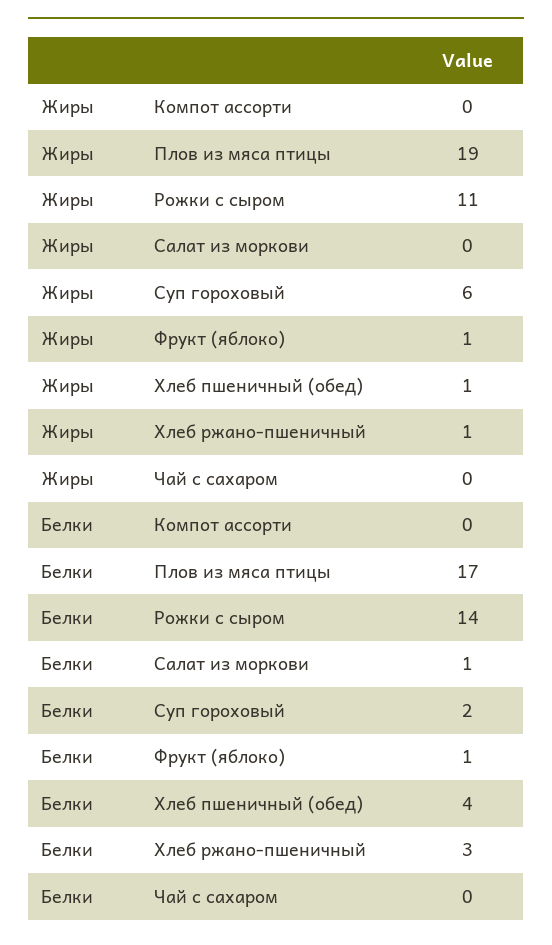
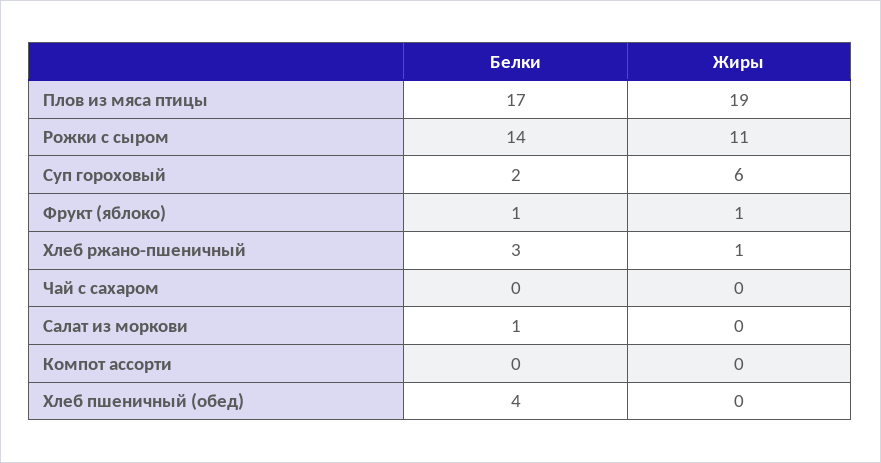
  {
    "Жиры": {
      "Компот ассорти": 0,
      "Плов из мяса птицы": 19,
      "Рожки с сыром": 11,
      "Салат из моркови": 0,
      "Суп гороховый": 6,
      "Фрукт (яблоко)": 1,
-     "Хлеб пшеничный (обед)": 1,
+     "Хлеб пшеничный (обед)": 0,
      "Хлеб ржано-пшеничный": 1,
      "Чай с сахаром": 0
    },
    "Белки": {
      "Компот ассорти": 0,
      "Плов из мяса птицы": 17,
      "Рожки с сыром": 14,
      "Салат из моркови": 1,
      "Суп гороховый": 2,
      "Фрукт (яблоко)": 1,
      "Хлеб пшеничный (обед)": 4,
      "Хлеб ржано-пшеничный": 3,
      "Чай с сахаром": 0
    }
  }

